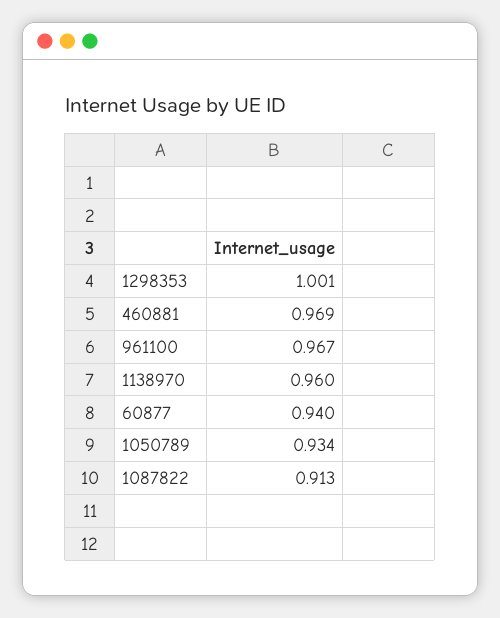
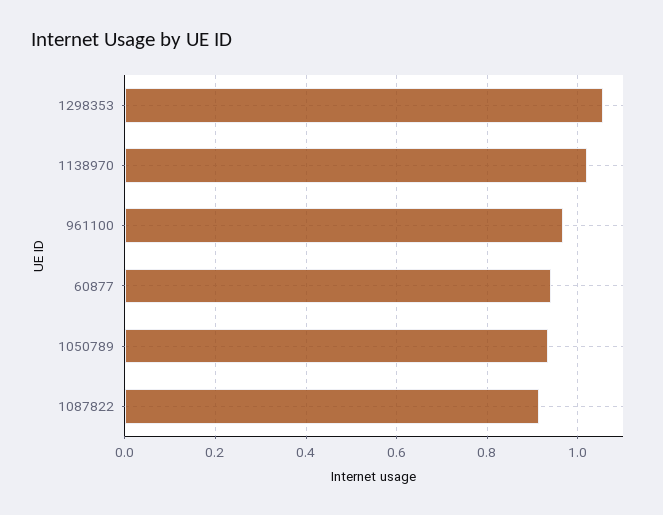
  {
-   "1298353": 1.001,
+   "1298353": 1.06,
-   "460881": 0.969,
    "961100": 0.967,
-   "1138970": 0.96,
+   "1138970": 1.02,
    "60877": 0.94,
    "1050789": 0.934,
    "1087822": 0.913
  }

